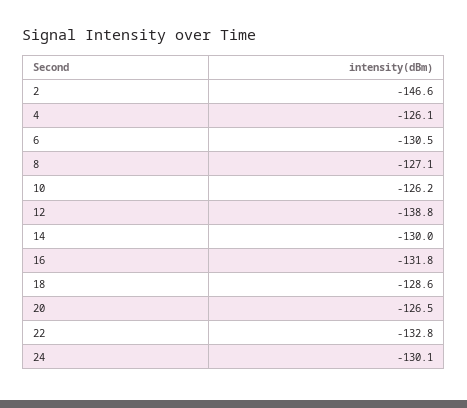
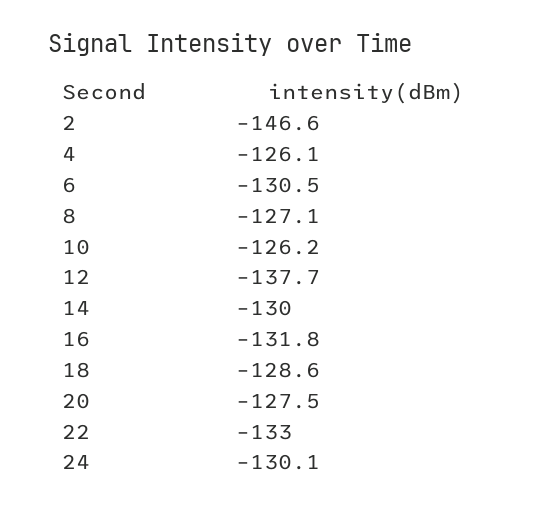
  {
    "2": -146.6,
    "4": -126.1,
    "6": -130.5,
    "8": -127.1,
    "10": -126.2,
-   "12": -138.8,
+   "12": -137.7,
    "14": -130,
    "16": -131.8,
    "18": -128.6,
-   "20": -126.5,
+   "20": -127.5,
-   "22": -132.8,
+   "22": -133,
    "24": -130.1
  }

